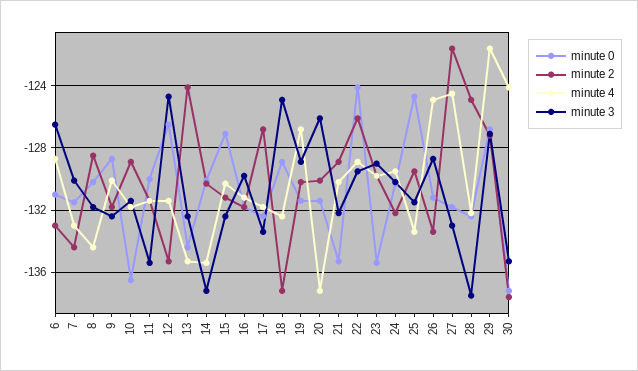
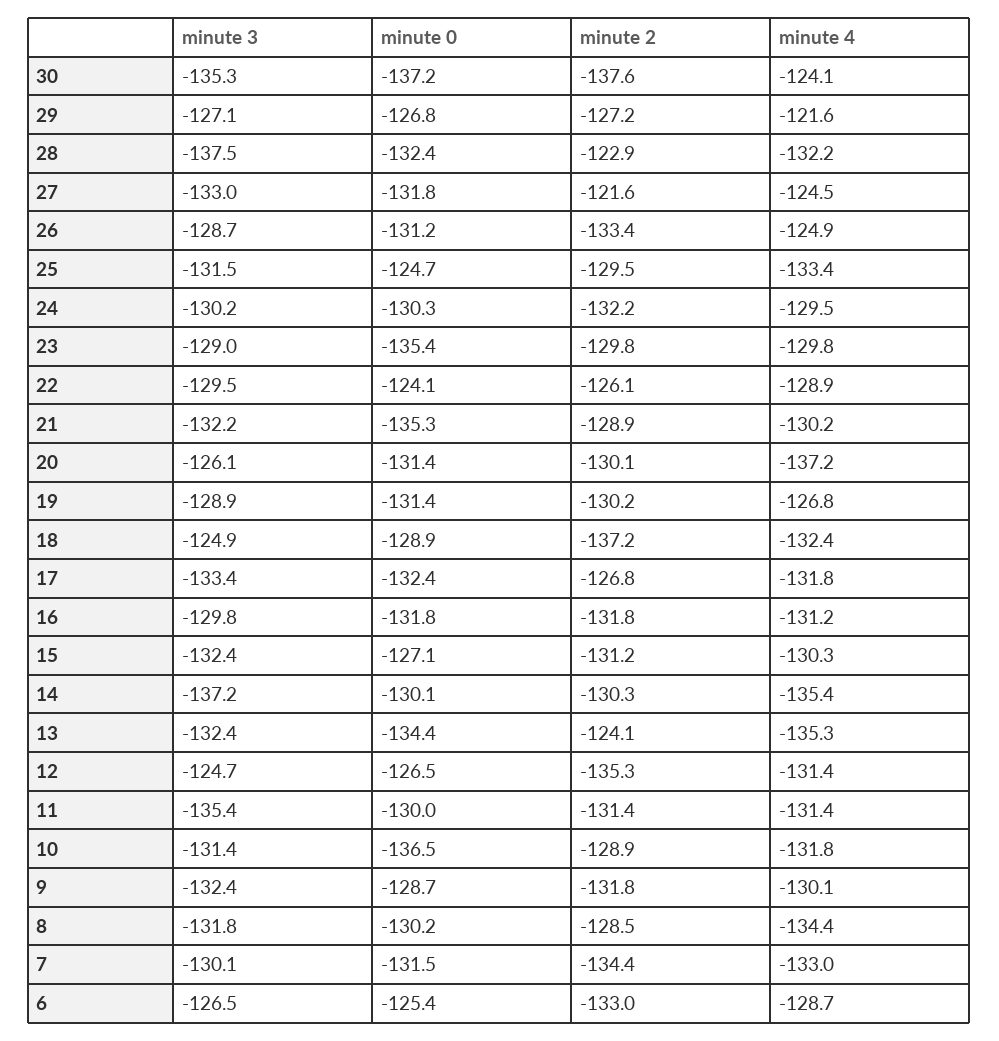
  {
    "minute 0": {
-     "6": -131,
+     "6": -125.4,
      "7": -131.5,
      "8": -130.2,
      "9": -128.7,
      "10": -136.5,
      "11": -130,
      "12": -126.5,
      "13": -134.4,
      "14": -130.1,
      "15": -127.1,
      "16": -131.8,
      "17": -132.4,
      "18": -128.9,
      "19": -131.4,
      "20": -131.4,
      "21": -135.3,
      "22": -124.1,
      "23": -135.4,
      "24": -130.3,
      "25": -124.7,
      "26": -131.2,
      "27": -131.8,
      "28": -132.4,
      "29": -126.8,
      "30": -137.2
    },
    "minute 2": {
      "6": -133,
      "7": -134.4,
      "8": -128.5,
      "9": -131.8,
      "10": -128.9,
      "11": -131.4,
      "12": -135.3,
      "13": -124.1,
      "14": -130.3,
      "15": -131.2,
      "16": -131.8,
      "17": -126.8,
      "18": -137.2,
      "19": -130.2,
      "20": -130.1,
      "21": -128.9,
      "22": -126.1,
      "23": -129.8,
      "24": -132.2,
      "25": -129.5,
      "26": -133.4,
      "27": -121.6,
-     "28": -125,
+     "28": -122.9,
      "29": -127.2,
      "30": -137.6
    },
    "minute 4": {
      "6": -128.7,
      "7": -133,
      "8": -134.4,
      "9": -130.1,
      "10": -131.8,
      "11": -131.4,
      "12": -131.4,
      "13": -135.3,
      "14": -135.4,
      "15": -130.3,
      "16": -131.2,
      "17": -131.8,
      "18": -132.4,
      "19": -126.8,
      "20": -137.2,
      "21": -130.2,
      "22": -128.9,
      "23": -129.8,
      "24": -129.5,
      "25": -133.4,
      "26": -124.9,
      "27": -124.5,
      "28": -132.2,
      "29": -121.6,
      "30": -124.1
    },
    "minute 3": {
      "6": -126.5,
      "7": -130.1,
      "8": -131.8,
      "9": -132.4,
      "10": -131.4,
      "11": -135.4,
      "12": -124.7,
      "13": -132.4,
      "14": -137.2,
      "15": -132.4,
      "16": -129.8,
      "17": -133.4,
      "18": -124.9,
      "19": -128.9,
      "20": -126.1,
      "21": -132.2,
      "22": -129.5,
      "23": -129,
      "24": -130.2,
      "25": -131.5,
      "26": -128.7,
      "27": -133,
      "28": -137.5,
      "29": -127.1,
      "30": -135.3
    }
  }

